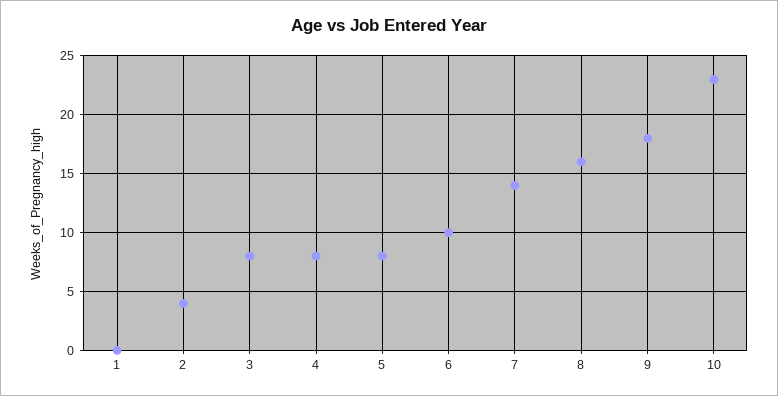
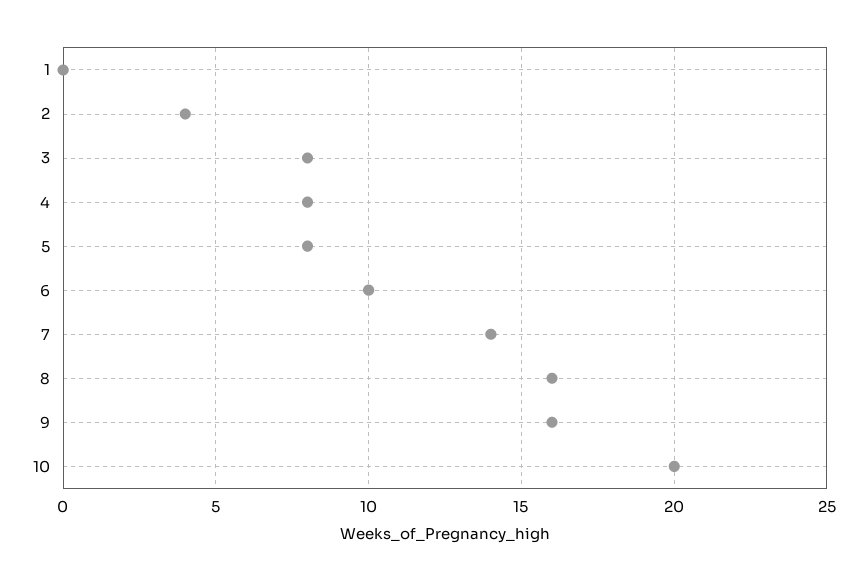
  {
    "1": 0,
    "2": 4,
    "3": 8,
    "4": 8,
    "5": 8,
    "6": 10,
    "7": 14,
    "8": 16,
-   "9": 18,
+   "9": 16,
-   "10": 23
+   "10": 20
  }

